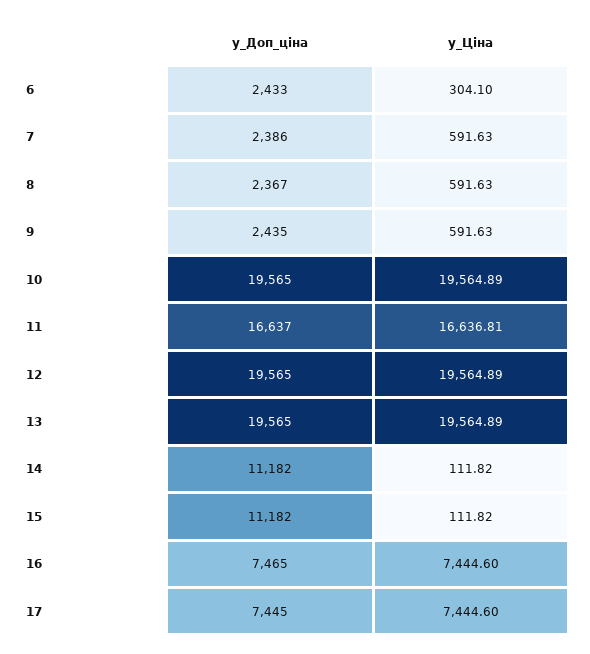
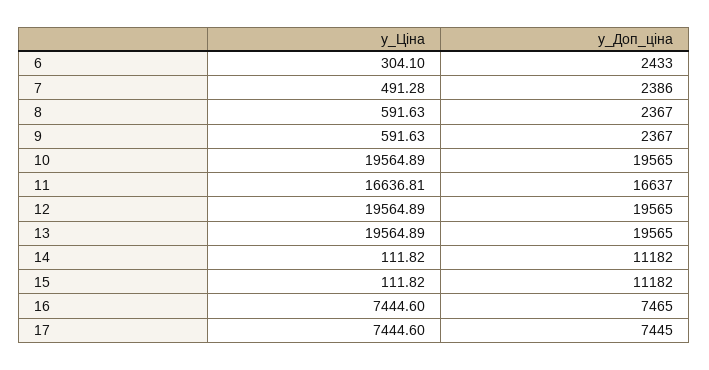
  {
    "y_Доп_ціна": {
      "6": 2433,
      "7": 2386,
      "8": 2367,
-     "9": 2435,
+     "9": 2367,
      "10": 19565,
      "11": 16637,
      "12": 19565,
      "13": 19565,
      "14": 11182,
      "15": 11182,
      "16": 7465,
      "17": 7445
    },
    "y_Ціна": {
      "6": 304.1,
-     "7": 591.63,
+     "7": 491.28,
      "8": 591.63,
      "9": 591.63,
      "10": 19564.89,
      "11": 16636.81,
      "12": 19564.89,
      "13": 19564.89,
      "14": 111.82,
      "15": 111.82,
      "16": 7444.6,
      "17": 7444.6
    }
  }

